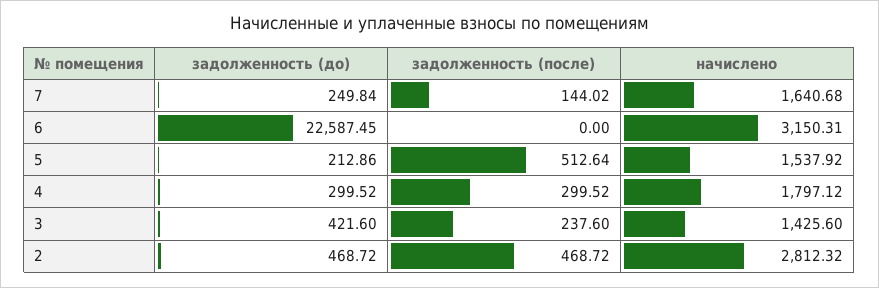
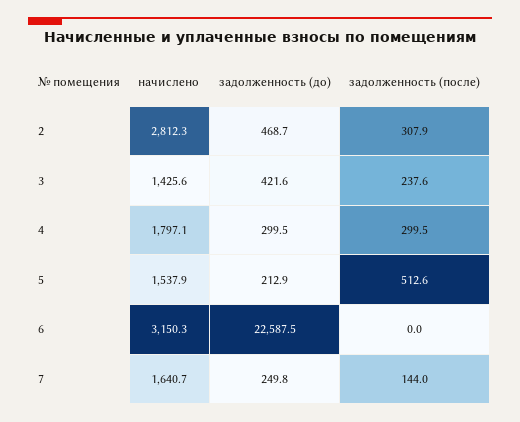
  {
    "задолженность (до)": {
      "7": 249.84,
      "6": 22587.45,
      "5": 212.86,
      "4": 299.52,
      "3": 421.6,
      "2": 468.72
    },
    "задолженность (после)": {
      "7": 144.02,
      "6": 0,
      "5": 512.64,
      "4": 299.52,
      "3": 237.6,
-     "2": 468.72
+     "2": 307.9
    },
    "начислено": {
      "7": 1640.68,
      "6": 3150.31,
      "5": 1537.92,
      "4": 1797.12,
      "3": 1425.6,
      "2": 2812.32
    }
  }

